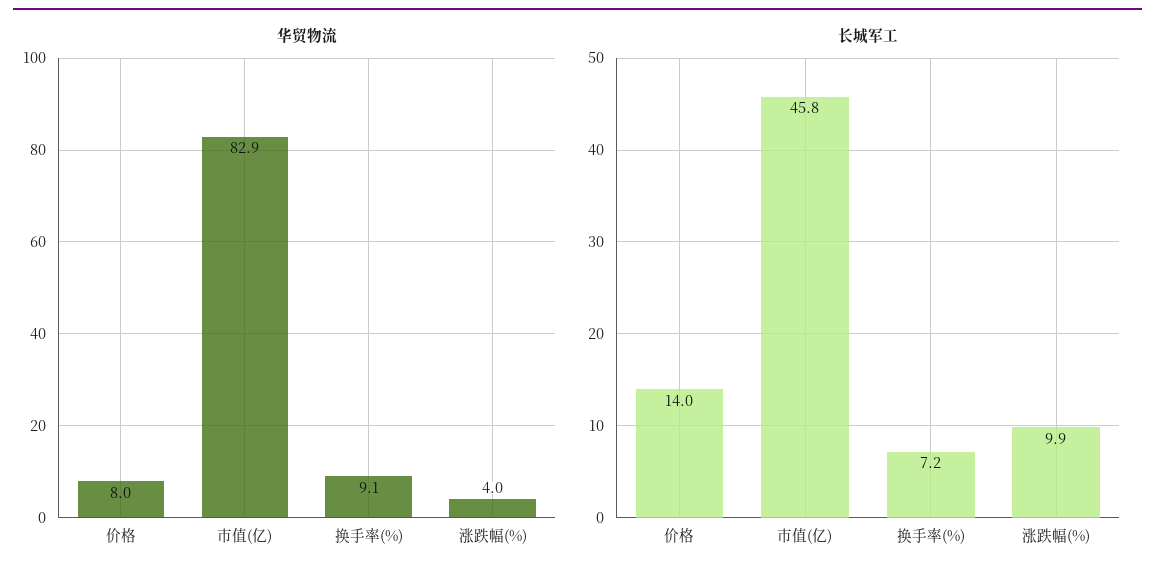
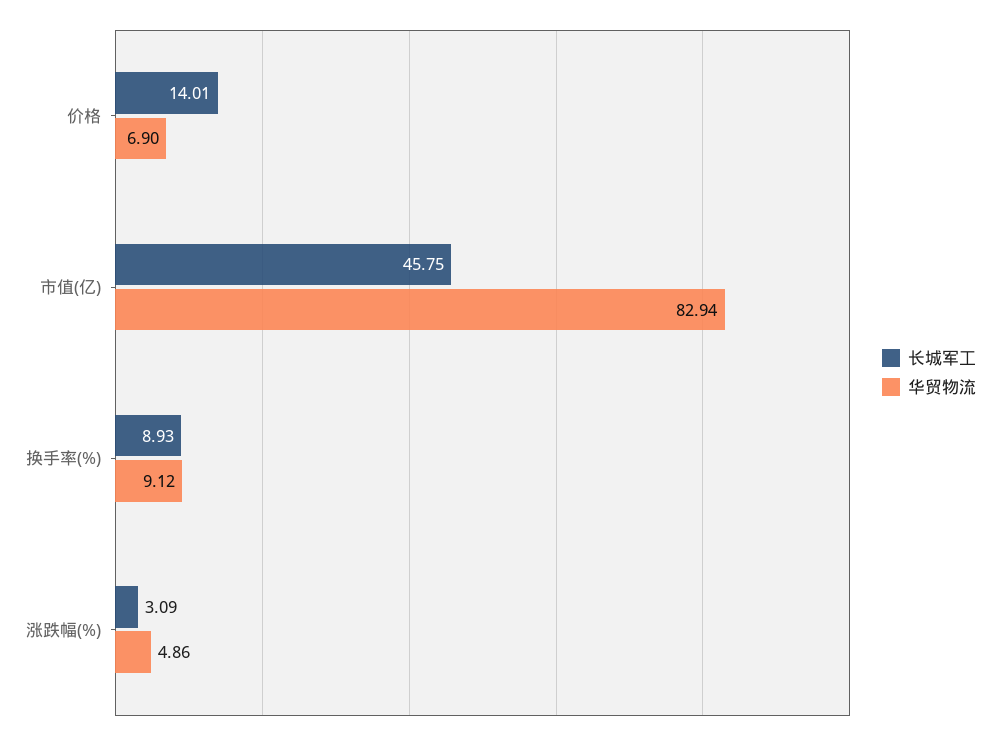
  {
    "华贸物流": {
-     "价格": 8,
+     "价格": 6.9,
      "市值(亿)": 82.94,
      "换手率(%)": 9.12,
-     "涨跌幅(%)": 4
+     "涨跌幅(%)": 4.86
    },
    "长城军工": {
      "价格": 14.01,
      "市值(亿)": 45.75,
-     "换手率(%)": 7.2,
+     "换手率(%)": 8.93,
-     "涨跌幅(%)": 9.9
+     "涨跌幅(%)": 3.09
    }
  }

